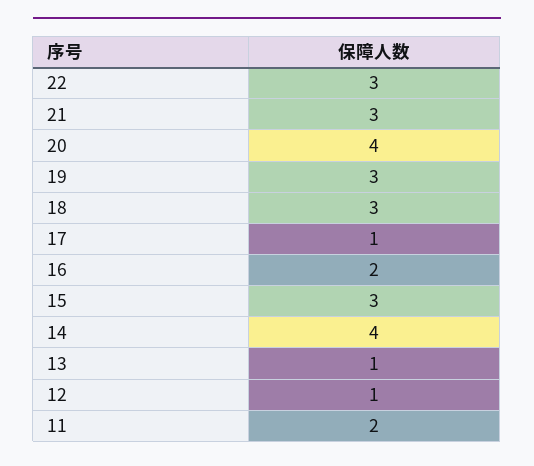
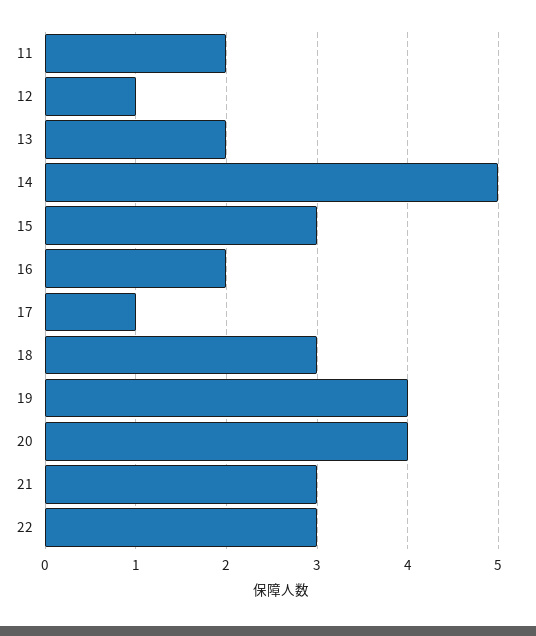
  {
    "22": 3,
    "21": 3,
    "20": 4,
-   "19": 3,
+   "19": 4,
    "18": 3,
    "17": 1,
    "16": 2,
    "15": 3,
-   "14": 4,
+   "14": 5,
-   "13": 1,
+   "13": 2,
    "12": 1,
    "11": 2
  }

